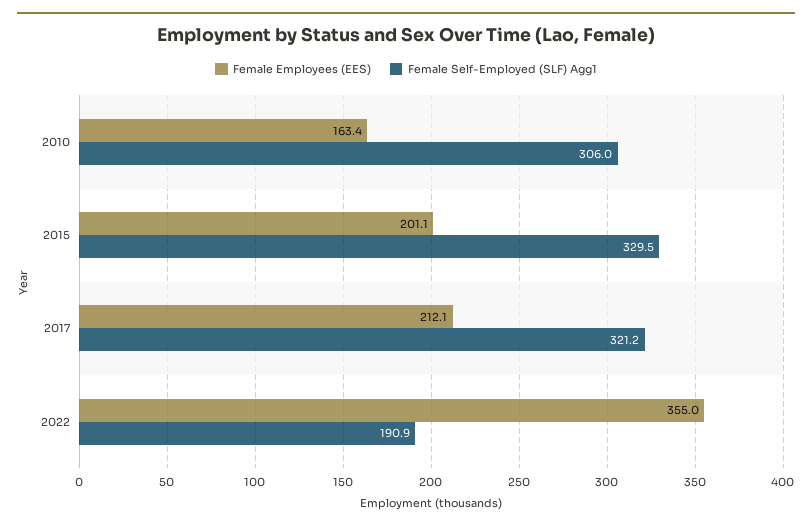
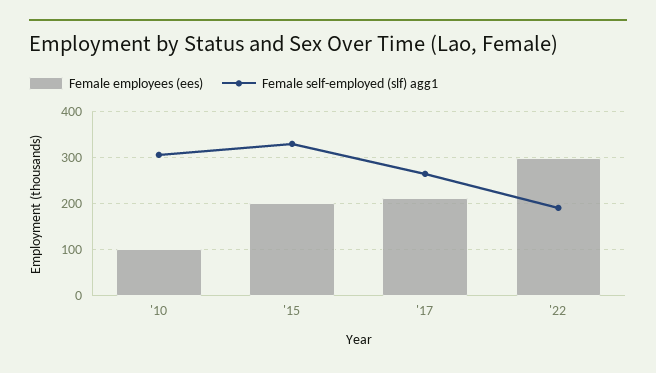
  {
    "Female Employees (EES)": {
-     "2010": 163.4,
+     "2010": 100,
      "2015": 201.1,
      "2017": 212.1,
-     "2022": 355
+     "2022": 300
    },
    "Female Self-Employed (SLF) Agg1": {
      "2010": 306,
      "2015": 329.5,
-     "2017": 321.2,
+     "2017": 260,
      "2022": 190.9
    }
  }

